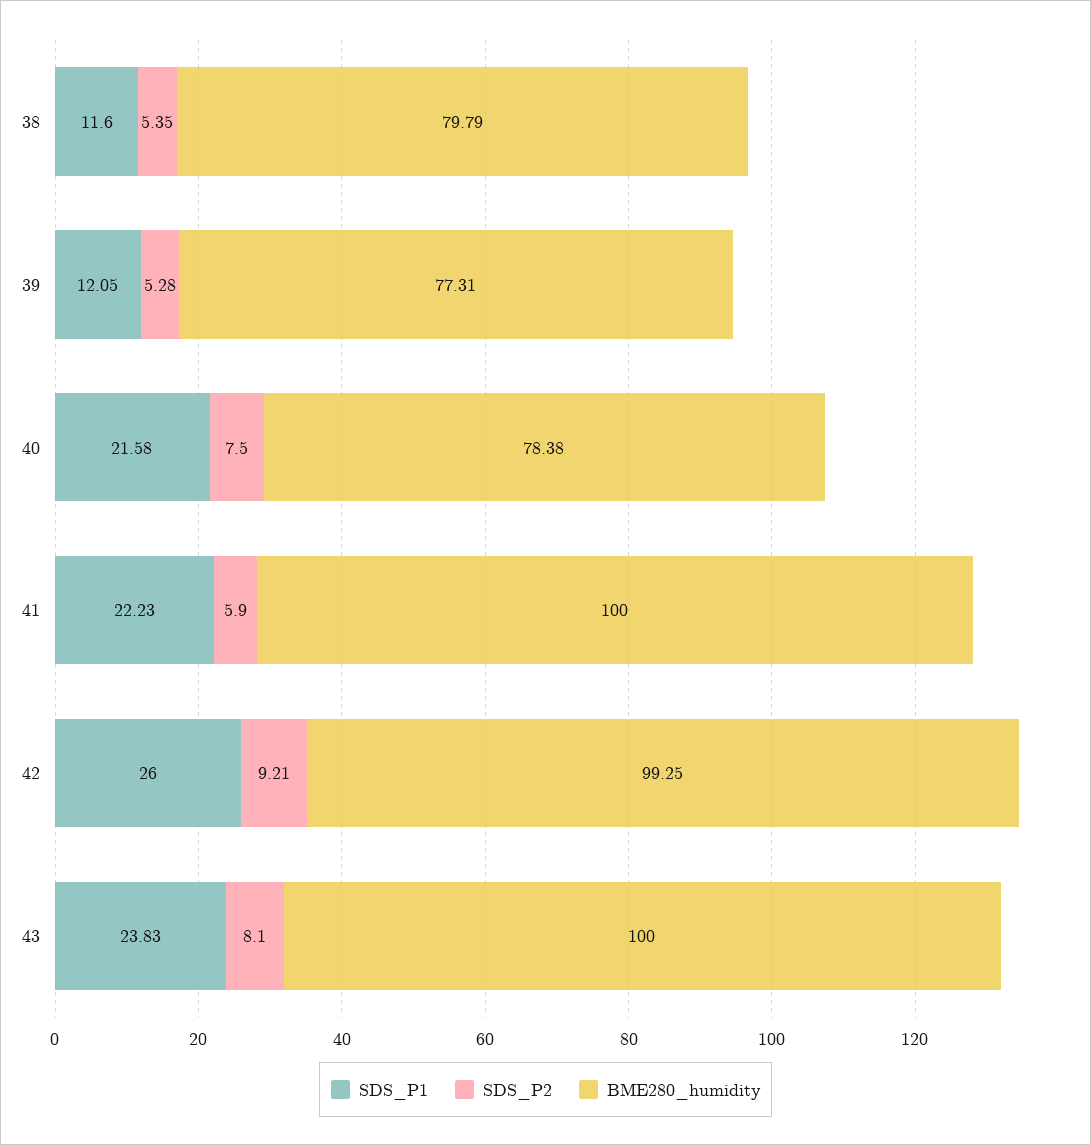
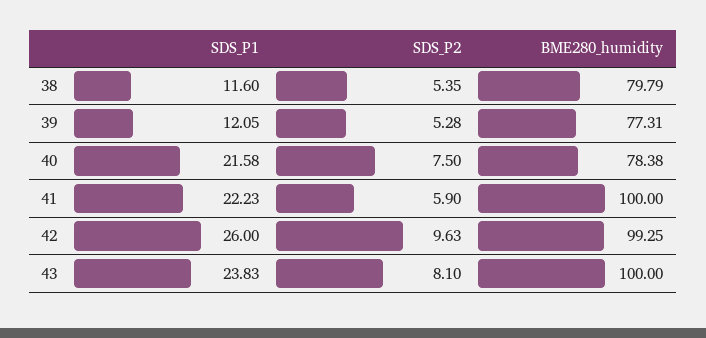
  {
    "SDS_P1": {
      "38": 11.6,
      "39": 12.05,
      "40": 21.58,
      "41": 22.23,
      "42": 26,
      "43": 23.83
    },
    "SDS_P2": {
      "38": 5.35,
      "39": 5.28,
      "40": 7.5,
      "41": 5.9,
-     "42": 9.21,
+     "42": 9.63,
      "43": 8.1
    },
    "BME280_humidity": {
      "38": 79.79,
      "39": 77.31,
      "40": 78.38,
      "41": 100,
      "42": 99.25,
      "43": 100
    }
  }

